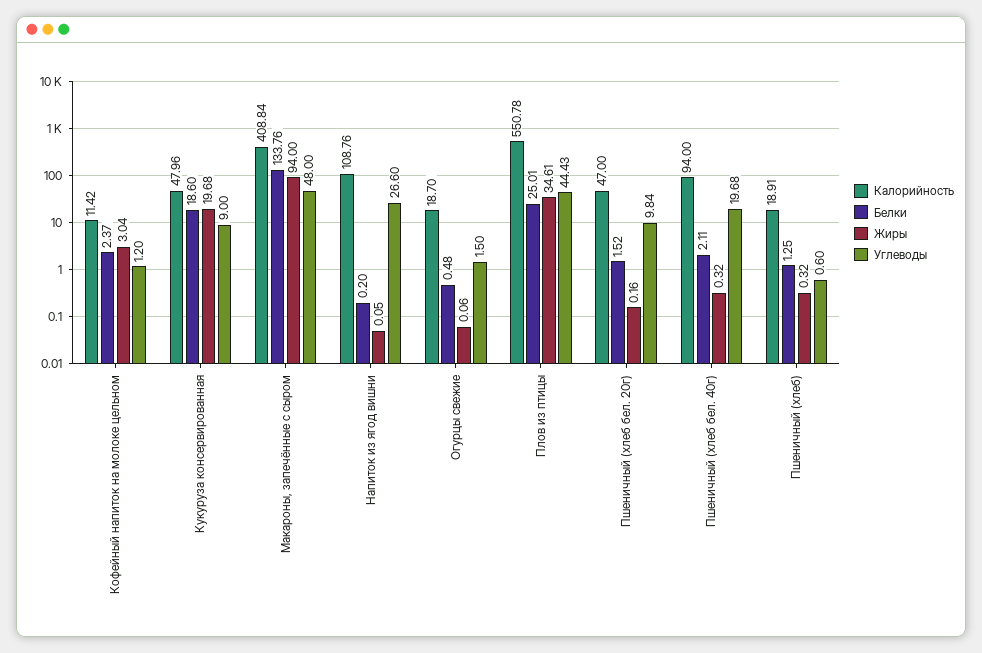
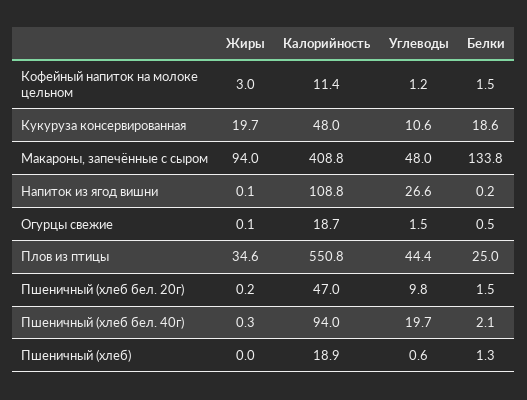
  {
    "Калорийность": {
      "Кофейный напиток на молоке цельном": 11.42,
      "Кукуруза консервированная": 47.96,
      "Макароны, запечённые с сыром": 408.84,
      "Напиток из ягод вишни": 108.76,
      "Огурцы свежие": 18.7,
      "Плов из птицы": 550.78,
      "Пшеничный (хлеб бел. 20г)": 47,
      "Пшеничный (хлеб бел. 40г)": 94,
      "Пшеничный (хлеб)": 18.91
    },
    "Белки": {
-     "Кофейный напиток на молоке цельном": 2.37,
+     "Кофейный напиток на молоке цельном": 1.5,
      "Кукуруза консервированная": 18.6,
      "Макароны, запечённые с сыром": 133.76,
      "Напиток из ягод вишни": 0.2,
      "Огурцы свежие": 0.48,
      "Плов из птицы": 25.01,
      "Пшеничный (хлеб бел. 20г)": 1.52,
      "Пшеничный (хлеб бел. 40г)": 2.11,
      "Пшеничный (хлеб)": 1.25
    },
    "Жиры": {
      "Кофейный напиток на молоке цельном": 3.04,
      "Кукуруза консервированная": 19.68,
      "Макароны, запечённые с сыром": 94,
      "Напиток из ягод вишни": 0.05,
      "Огурцы свежие": 0.06,
      "Плов из птицы": 34.61,
      "Пшеничный (хлеб бел. 20г)": 0.16,
      "Пшеничный (хлеб бел. 40г)": 0.32,
-     "Пшеничный (хлеб)": 0.32
+     "Пшеничный (хлеб)": 0
    },
    "Углеводы": {
      "Кофейный напиток на молоке цельном": 1.2,
-     "Кукуруза консервированная": 9,
+     "Кукуруза консервированная": 10.6,
      "Макароны, запечённые с сыром": 48,
      "Напиток из ягод вишни": 26.6,
      "Огурцы свежие": 1.5,
      "Плов из птицы": 44.43,
      "Пшеничный (хлеб бел. 20г)": 9.84,
      "Пшеничный (хлеб бел. 40г)": 19.68,
      "Пшеничный (хлеб)": 0.6
    }
  }

